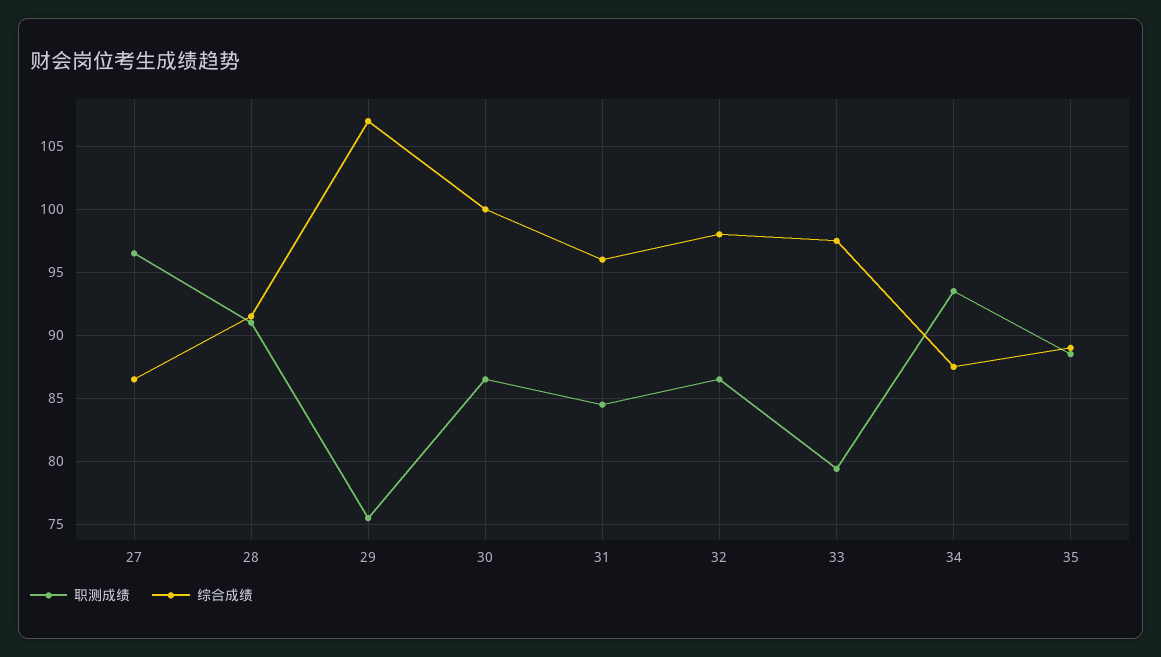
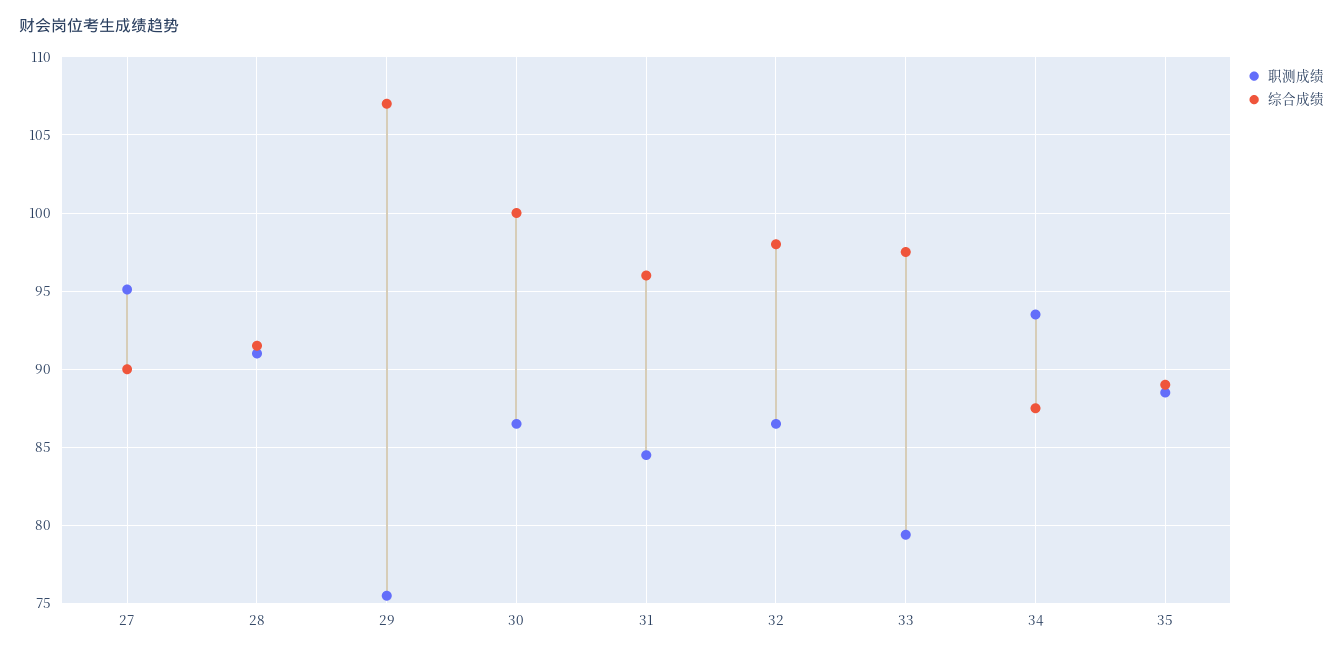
  {
    "职测成绩": {
-     "27": 96.5,
+     "27": 95,
      "28": 91,
      "29": 75.5,
      "30": 86.5,
      "31": 84.5,
      "32": 86.5,
      "33": 79.5,
      "34": 93.5,
      "35": 88.5
    },
    "综合成绩": {
-     "27": 86.5,
+     "27": 90,
      "28": 91.5,
      "29": 107,
      "30": 100,
      "31": 96,
      "32": 98,
      "33": 97.5,
      "34": 87.5,
      "35": 89
    }
  }

